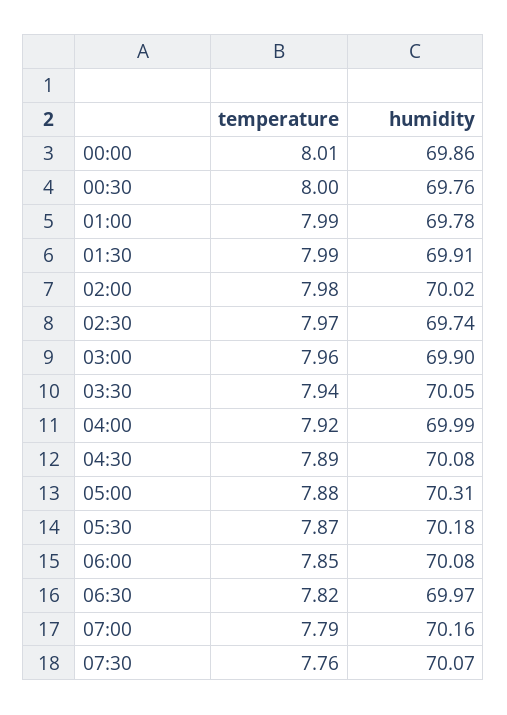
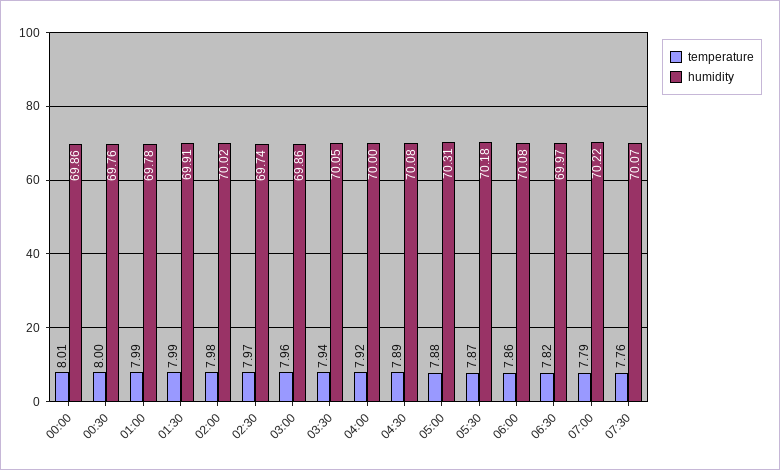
  {
    "temperature": {
      "00:00": 8.01,
      "00:30": 8,
      "01:00": 7.99,
      "01:30": 7.99,
      "02:00": 7.98,
      "02:30": 7.97,
      "03:00": 7.96,
      "03:30": 7.94,
      "04:00": 7.92,
      "04:30": 7.89,
      "05:00": 7.88,
      "05:30": 7.87,
-     "06:00": 7.85,
+     "06:00": 7.86,
      "06:30": 7.82,
      "07:00": 7.79,
      "07:30": 7.76
    },
    "humidity": {
      "00:00": 69.86,
      "00:30": 69.76,
      "01:00": 69.78,
      "01:30": 69.91,
      "02:00": 70.02,
      "02:30": 69.74,
-     "03:00": 69.9,
+     "03:00": 69.86,
      "03:30": 70.05,
-     "04:00": 69.99,
+     "04:00": 70,
      "04:30": 70.08,
      "05:00": 70.31,
      "05:30": 70.18,
      "06:00": 70.08,
      "06:30": 69.97,
-     "07:00": 70.16,
+     "07:00": 70.22,
      "07:30": 70.07
    }
  }

